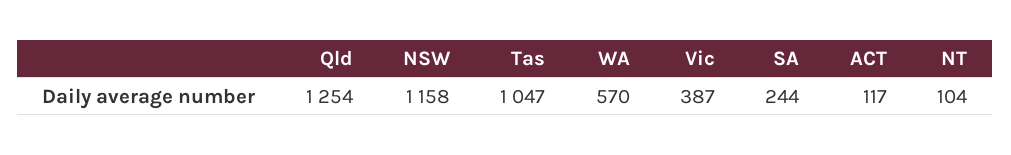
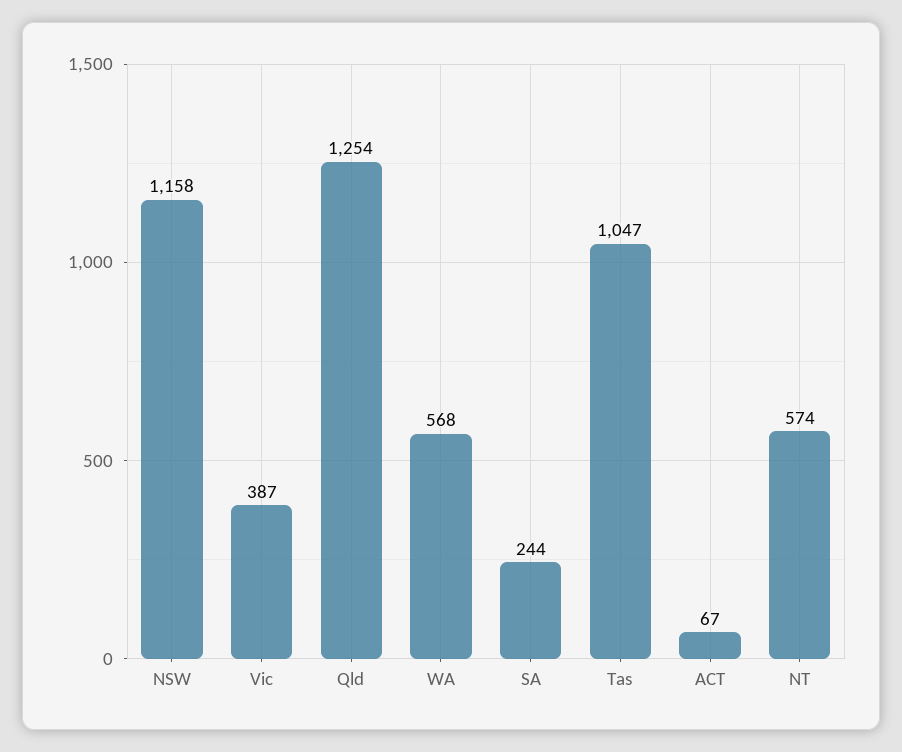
  {
    "Qld": 1254,
    "NSW": 1158,
    "Tas": 1047,
-   "WA": 570,
+   "WA": 568,
    "Vic": 387,
    "SA": 244,
-   "ACT": 117,
+   "ACT": 67,
-   "NT": 104
+   "NT": 574
  }

